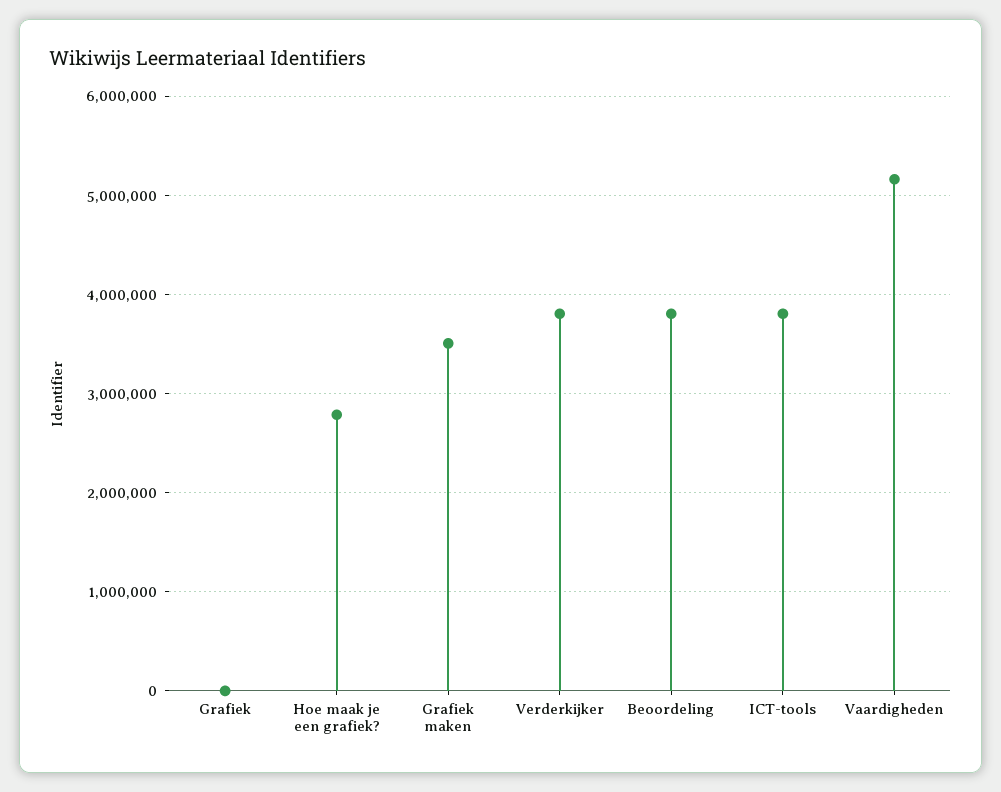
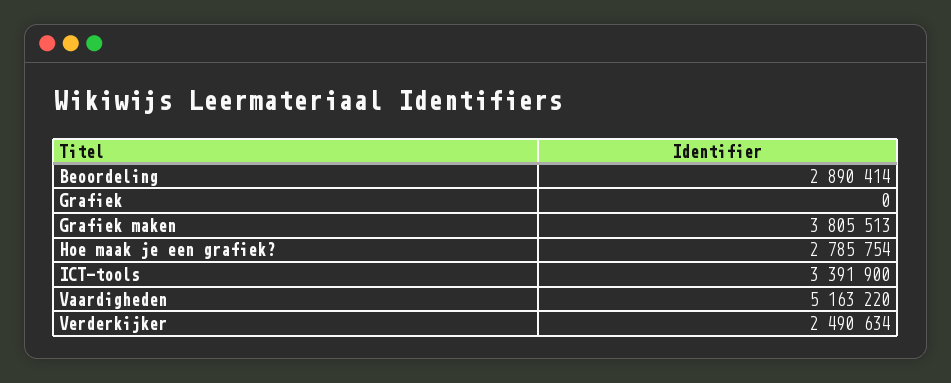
  {
    "Grafiek": 0,
    "Hoe maak je een grafiek?": 2785754,
-   "Grafiek maken": 3500000,
+   "Grafiek maken": 3805513,
-   "Verderkijker": 3800000,
+   "Verderkijker": 2490634,
-   "Beoordeling": 3800000,
+   "Beoordeling": 2890414,
-   "ICT-tools": 3800000,
+   "ICT-tools": 3391900,
    "Vaardigheden": 5163220
  }

